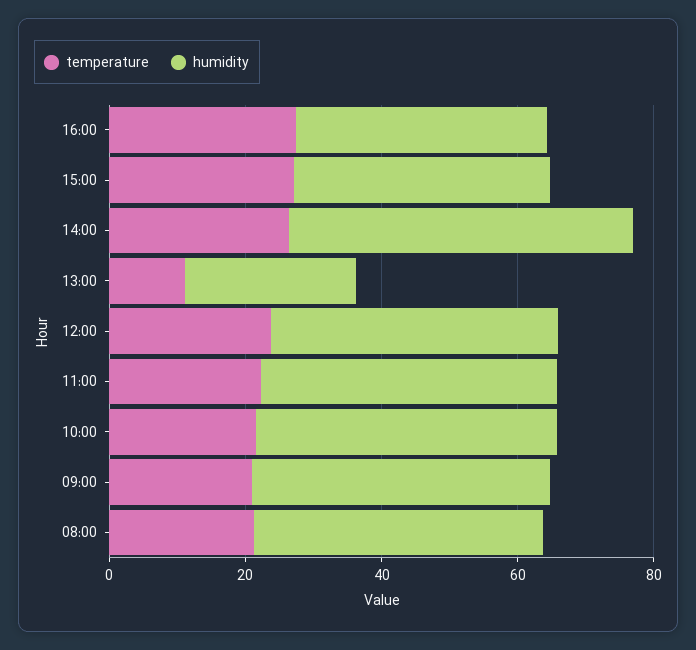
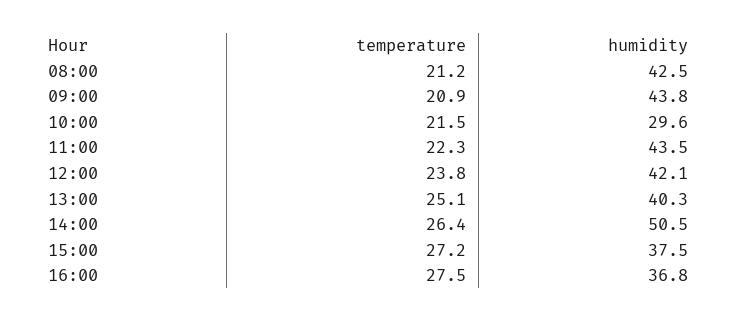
  {
    "temperature": {
      "16:00": 27.5,
      "15:00": 27.2,
      "14:00": 26.4,
-     "13:00": 10,
+     "13:00": 25.1,
      "12:00": 23.8,
      "11:00": 22.3,
      "10:00": 21.5,
      "09:00": 20.9,
      "08:00": 21.2
    },
    "humidity": {
      "16:00": 36.8,
      "15:00": 37.5,
      "14:00": 50.5,
-     "13:00": 25,
+     "13:00": 40.3,
      "12:00": 42.1,
      "11:00": 43.5,
-     "10:00": 45,
+     "10:00": 29.6,
      "09:00": 43.8,
      "08:00": 42.5
    }
  }

